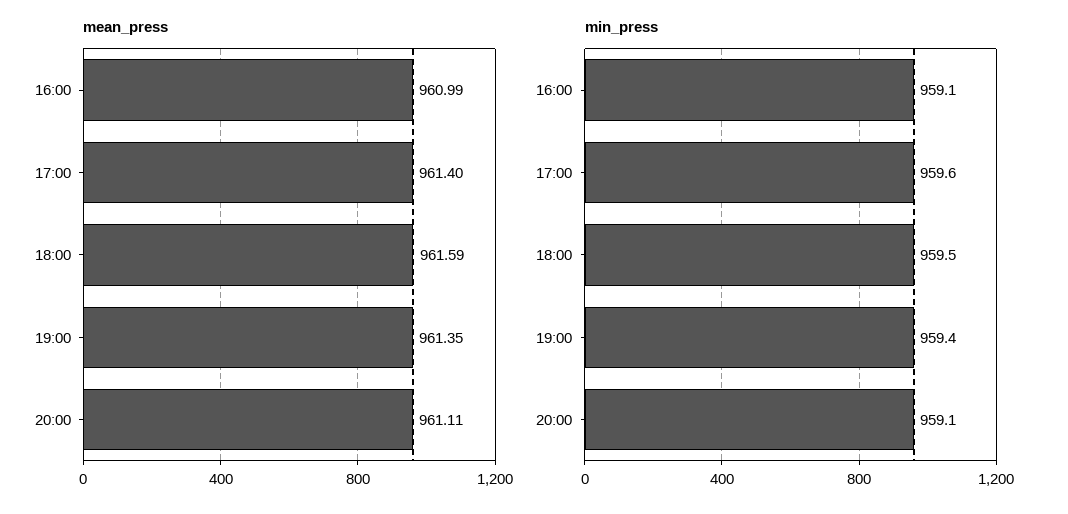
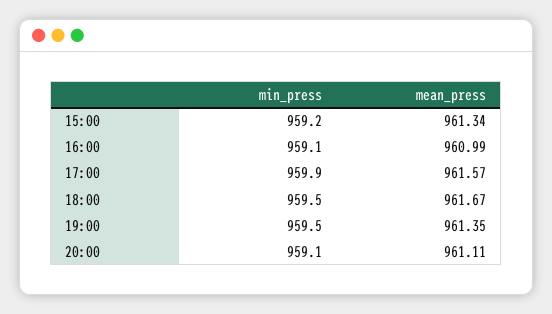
  {
    "mean_press": {
      "16:00": 960.99,
-     "17:00": 961.4,
+     "17:00": 961.57,
-     "18:00": 961.59,
+     "18:00": 961.67,
      "19:00": 961.35,
-     "20:00": 961.11
+     "20:00": 961.11,
+     "15:00": 961.34
    },
    "min_press": {
      "16:00": 959.1,
-     "17:00": 959.6,
+     "17:00": 959.9,
      "18:00": 959.5,
-     "19:00": 959.4,
+     "19:00": 959.5,
-     "20:00": 959.1
+     "20:00": 959.1,
+     "15:00": 959.2
    }
  }

